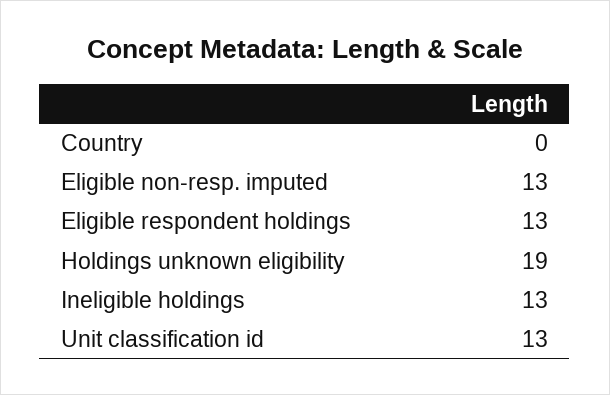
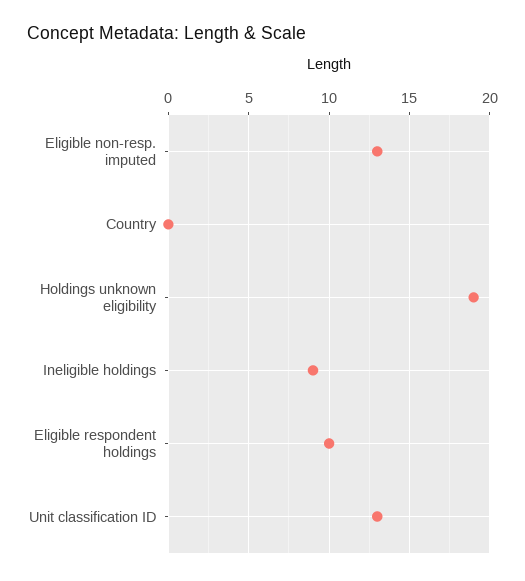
  {
    "Country": 0,
    "Eligible non-resp. imputed": 13,
-   "Eligible respondent holdings": 13,
+   "Eligible respondent holdings": 10,
    "Holdings unknown eligibility": 19,
-   "Ineligible holdings": 13,
+   "Ineligible holdings": 9,
    "Unit classification id": 13
  }

